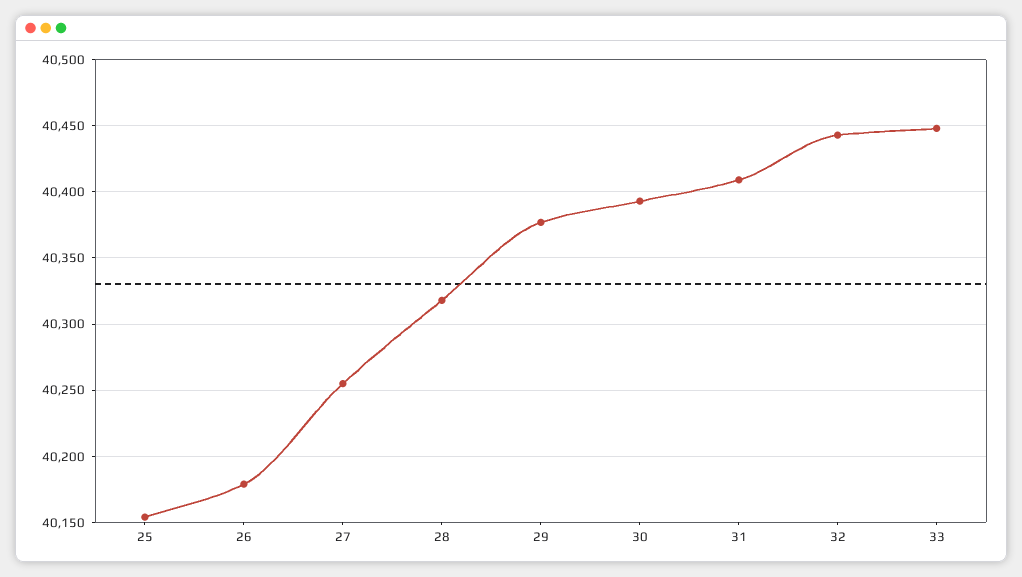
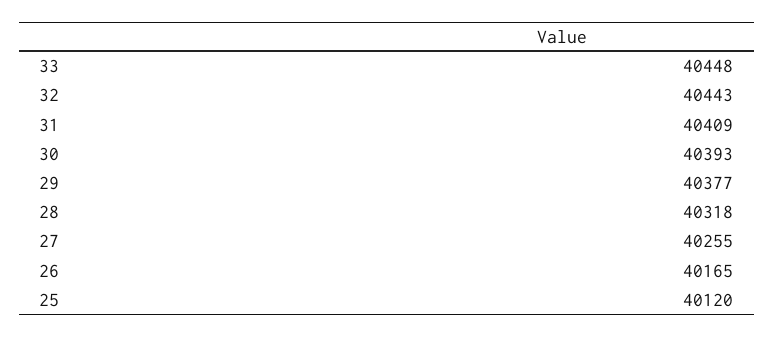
  {
-   "25": 40155,
+   "25": 40120,
-   "26": 40180,
+   "26": 40165,
    "27": 40255,
    "28": 40318,
    "29": 40377,
    "30": 40393,
    "31": 40409,
    "32": 40443,
    "33": 40448
  }

